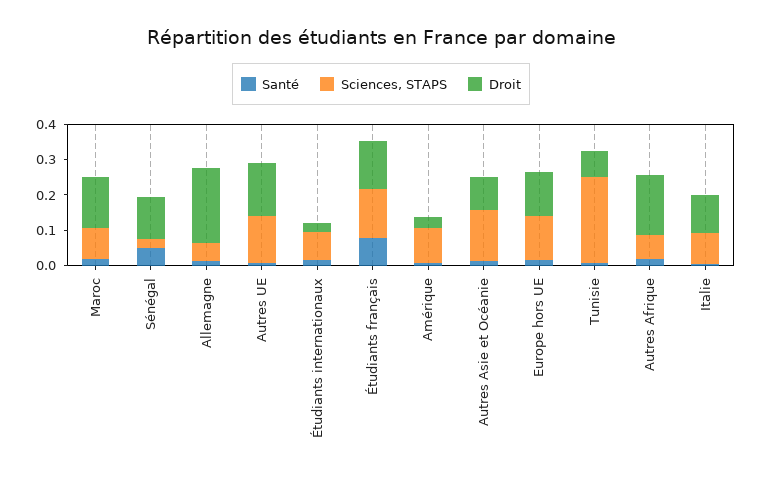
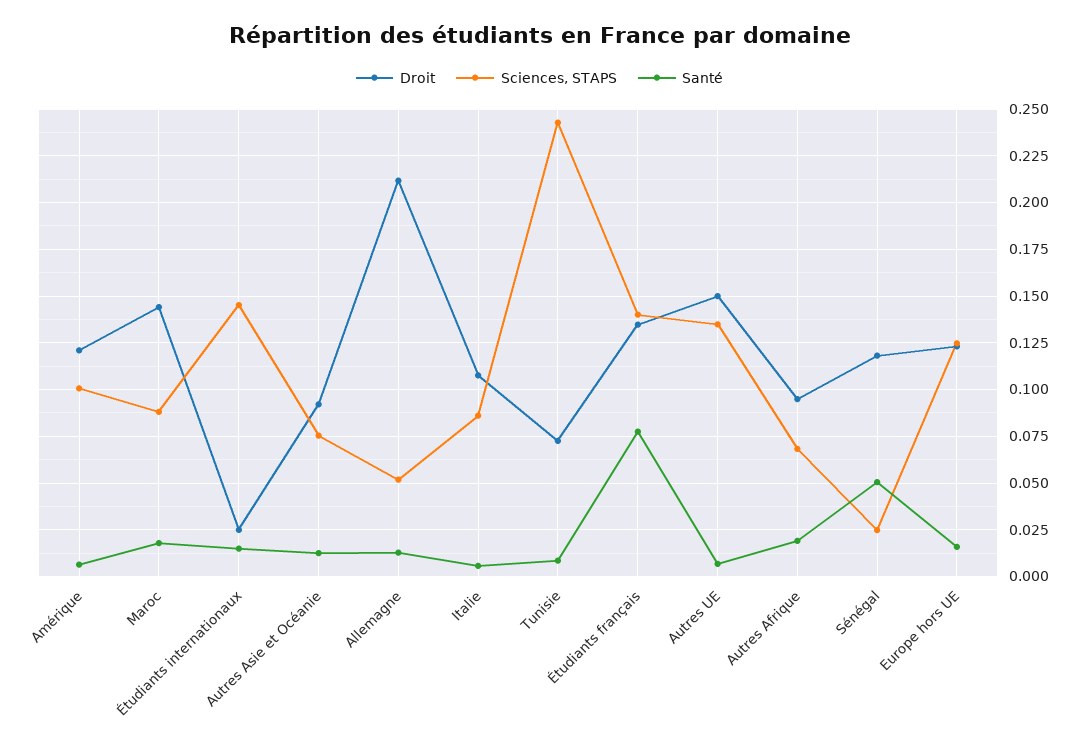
  {
    "Santé": {
      "Maroc": 0.02,
      "Sénégal": 0.05,
      "Allemagne": 0.015,
      "Autres UE": 0.005,
      "Étudiants internationaux": 0.015,
      "Étudiants français": 0.08,
      "Amérique": 0.005,
      "Autres Asie et Océanie": 0.015,
      "Europe hors UE": 0.015,
      "Tunisie": 0.01,
      "Autres Afrique": 0.02,
      "Italie": 0.005
    },
    "Sciences, STAPS": {
      "Maroc": 0.09,
      "Sénégal": 0.025,
      "Allemagne": 0.05,
      "Autres UE": 0.135,
-     "Étudiants internationaux": 0.075,
+     "Étudiants internationaux": 0.145,
      "Étudiants français": 0.14,
      "Amérique": 0.1,
-     "Autres Asie et Océanie": 0.15,
+     "Autres Asie et Océanie": 0.075,
      "Europe hors UE": 0.125,
      "Tunisie": 0.245,
      "Autres Afrique": 0.07,
      "Italie": 0.085
    },
    "Droit": {
      "Maroc": 0.145,
      "Sénégal": 0.12,
      "Allemagne": 0.21,
      "Autres UE": 0.15,
      "Étudiants internationaux": 0.025,
      "Étudiants français": 0.135,
-     "Amérique": 0.025,
+     "Amérique": 0.12,
      "Autres Asie et Océanie": 0.09,
      "Europe hors UE": 0.125,
      "Tunisie": 0.075,
-     "Autres Afrique": 0.175,
+     "Autres Afrique": 0.095,
      "Italie": 0.11
    }
  }

